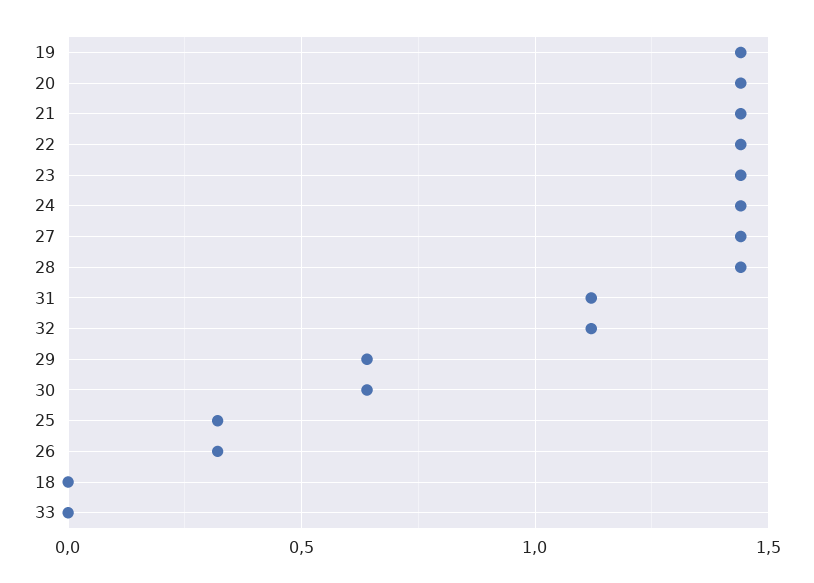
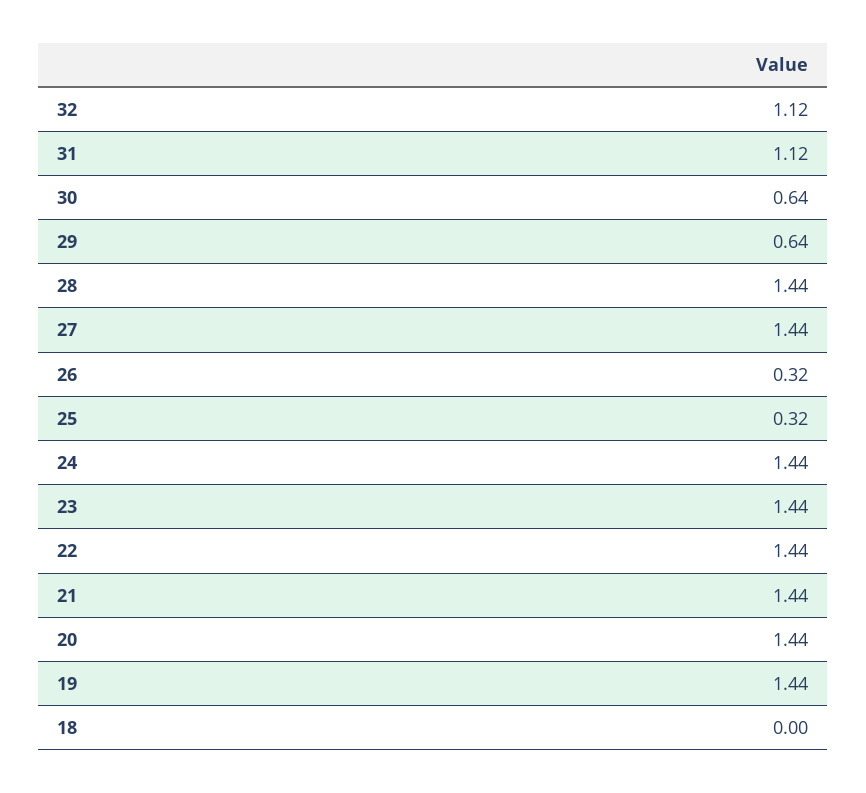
  {
    "19": 1.44,
    "20": 1.44,
    "21": 1.44,
    "22": 1.44,
    "23": 1.44,
    "24": 1.44,
    "27": 1.44,
    "28": 1.44,
    "31": 1.12,
    "32": 1.12,
    "29": 0.64,
    "30": 0.64,
    "25": 0.32,
    "26": 0.32,
-   "18": 0,
+   "18": 0
-   "33": 0
  }

